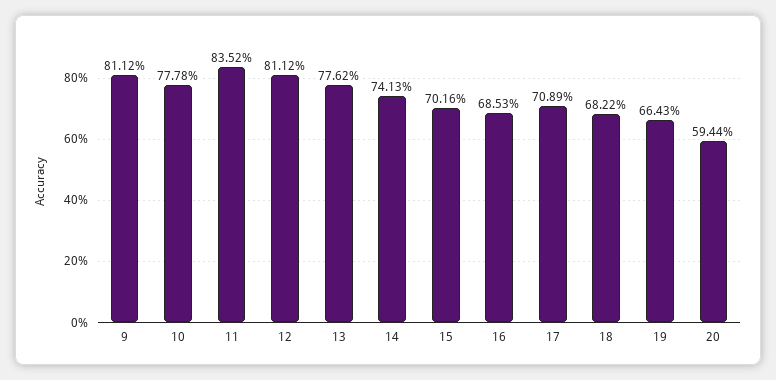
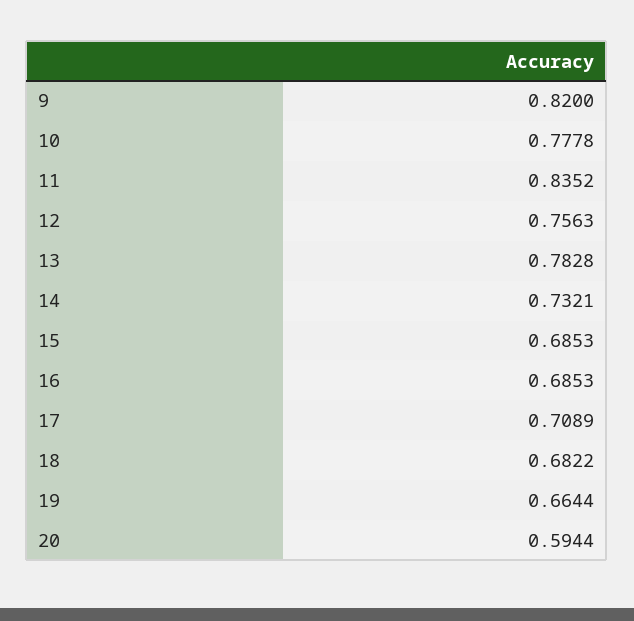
  {
-   "9": 0.8112,
+   "9": 0.82,
    "10": 0.7778,
    "11": 0.8352,
-   "12": 0.8112,
+   "12": 0.7563,
-   "13": 0.7762,
+   "13": 0.7828,
-   "14": 0.7413,
+   "14": 0.7321,
-   "15": 0.7016,
+   "15": 0.6853,
    "16": 0.6853,
    "17": 0.7089,
    "18": 0.6822,
-   "19": 0.6643,
+   "19": 0.6644,
    "20": 0.5944
  }

